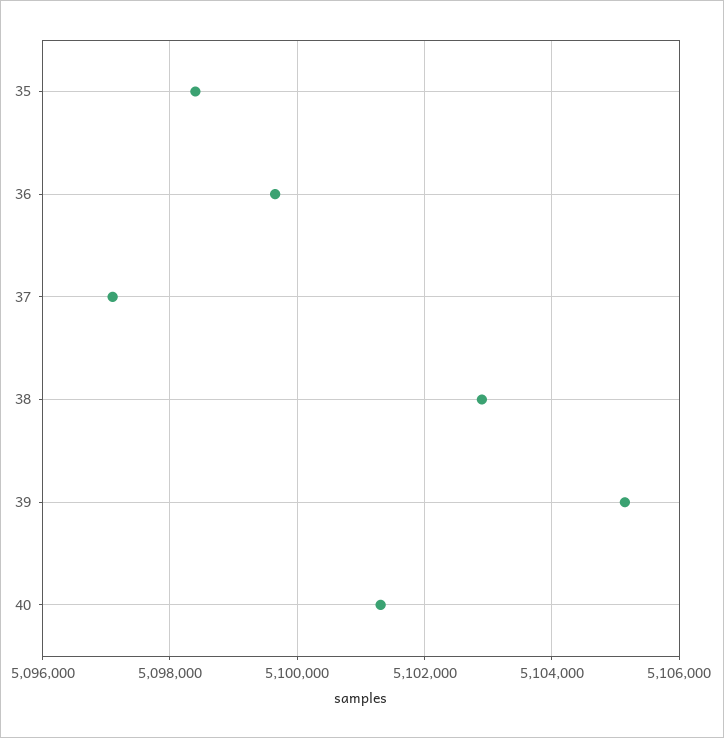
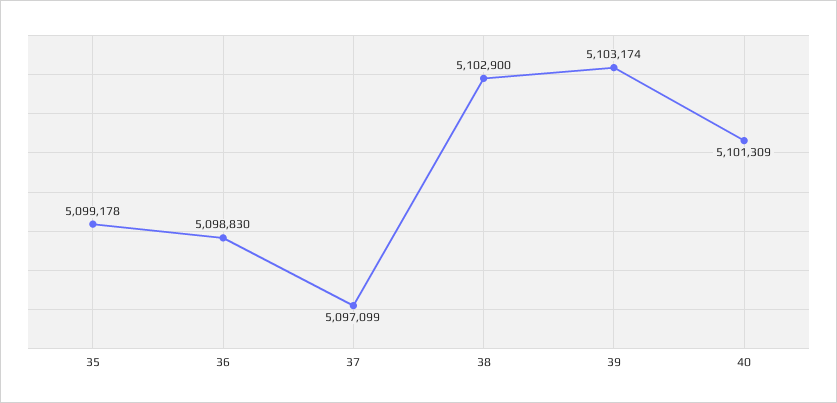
  {
-   "35": 5098400,
+   "35": 5099178,
-   "36": 5099600,
+   "36": 5098830,
    "37": 5097099,
    "38": 5102900,
-   "39": 5105200,
+   "39": 5103174,
    "40": 5101309
  }

